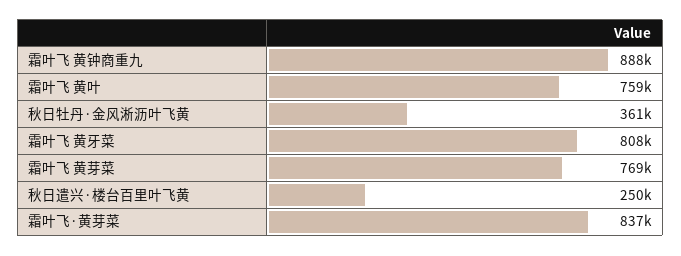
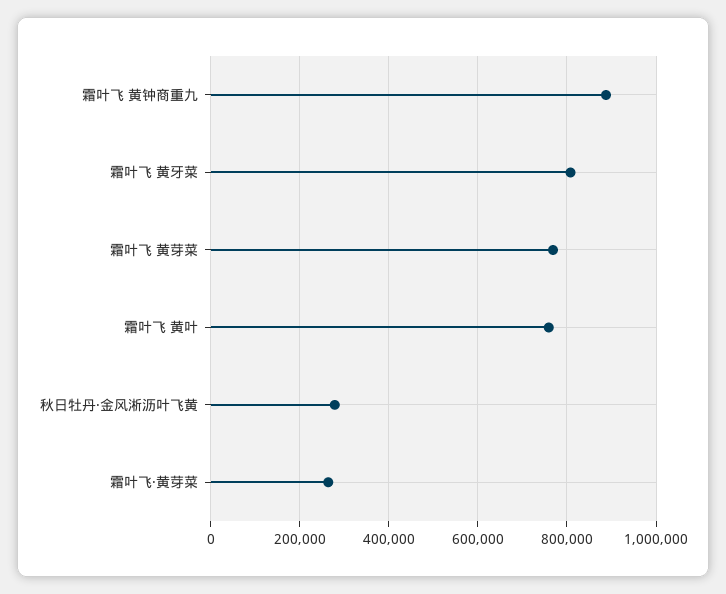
  {
    "霜叶飞 黄钟商重九": 888000,
    "霜叶飞 黄叶": 759000,
-   "秋日牡丹·金风淅沥叶飞黄": 361000,
+   "秋日牡丹·金风淅沥叶飞黄": 280000,
    "霜叶飞 黄牙菜": 808000,
    "霜叶飞 黄芽菜": 769000,
-   "秋日遣兴·楼台百里叶飞黄": 250000,
-   "霜叶飞·黄芽菜": 837000
+   "霜叶飞·黄芽菜": 260000
  }

